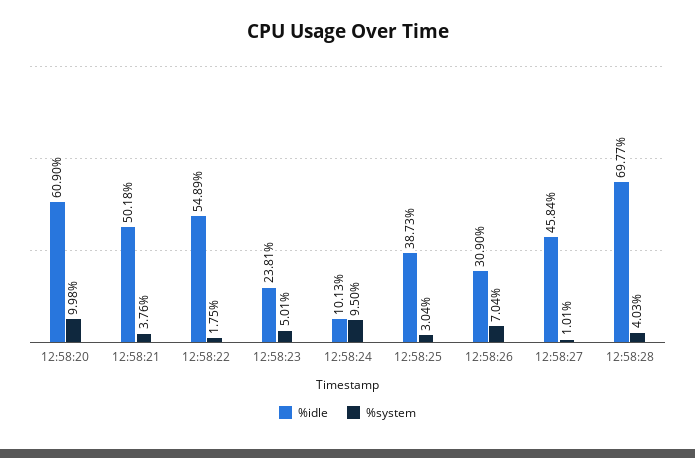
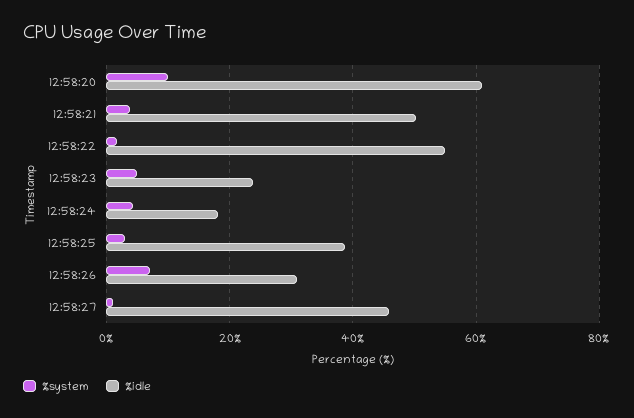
  {
    "%idle": {
      "12:58:20": 60.9,
      "12:58:21": 50.18,
      "12:58:22": 54.89,
      "12:58:23": 23.81,
-     "12:58:24": 10.13,
+     "12:58:24": 18,
      "12:58:25": 38.73,
      "12:58:26": 30.9,
-     "12:58:27": 45.84,
+     "12:58:27": 45.84
-     "12:58:28": 69.77
    },
    "%system": {
      "12:58:20": 9.98,
      "12:58:21": 3.76,
      "12:58:22": 1.75,
      "12:58:23": 5.01,
-     "12:58:24": 9.5,
+     "12:58:24": 4,
      "12:58:25": 3.04,
      "12:58:26": 7.04,
-     "12:58:27": 1.01,
+     "12:58:27": 1.01
-     "12:58:28": 4.03
    }
  }

